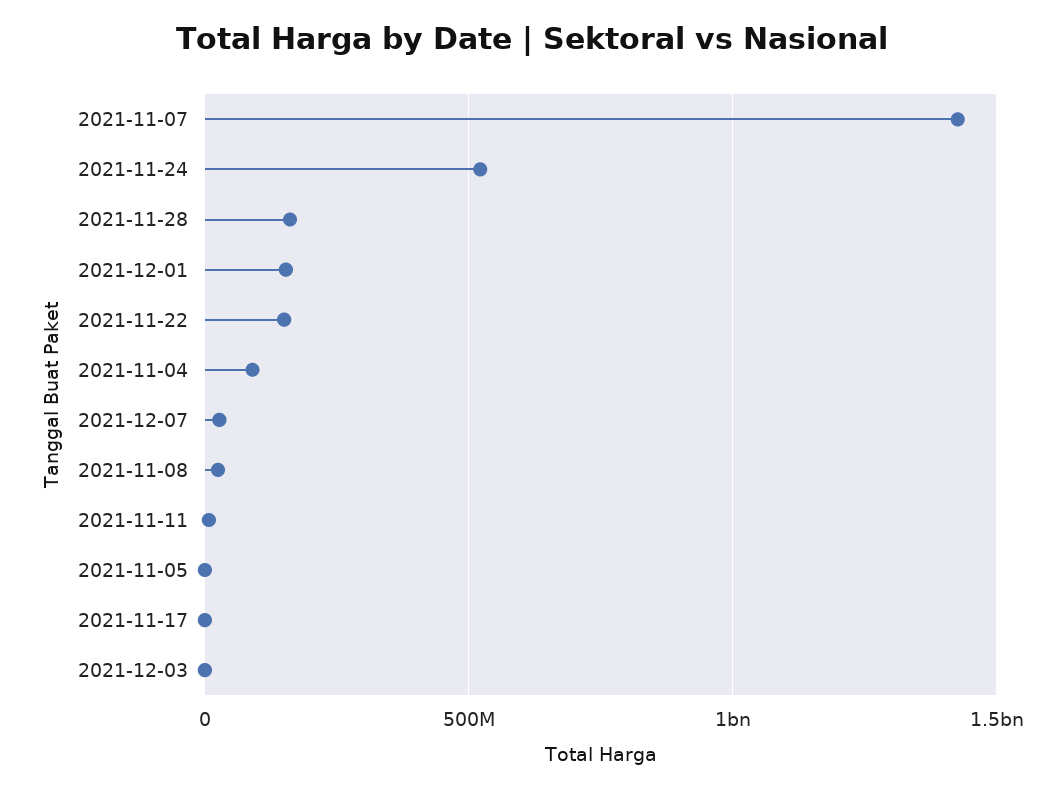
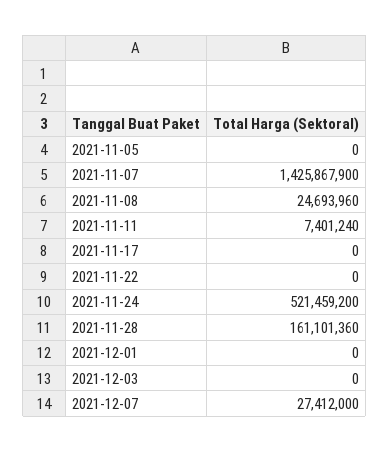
  {
    "2021-11-07": 1425867900,
    "2021-11-24": 521459200,
    "2021-11-28": 161101360,
-   "2021-12-01": 150000000,
+   "2021-12-01": 0,
-   "2021-11-22": 150000000,
+   "2021-11-22": 0,
-   "2021-11-04": 100000000,
    "2021-12-07": 27412000,
    "2021-11-08": 24693960,
    "2021-11-11": 7401240,
    "2021-11-05": 0,
    "2021-11-17": 0,
    "2021-12-03": 0
  }

